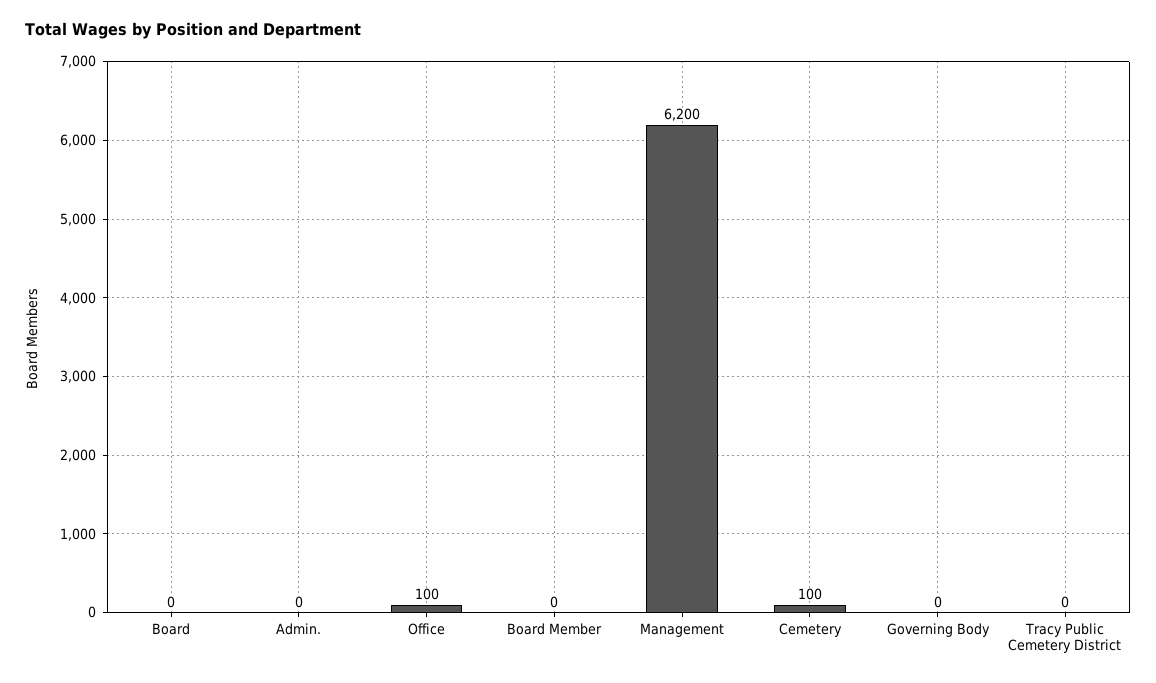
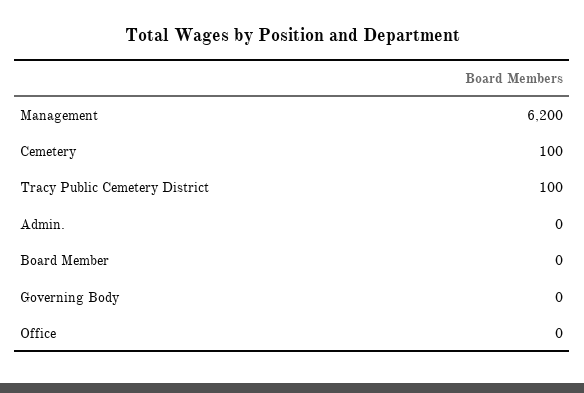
  {
-   "Board": 0,
    "Admin.": 0,
-   "Office": 100,
+   "Office": 0,
    "Board Member": 0,
    "Management": 6200,
    "Cemetery": 100,
    "Governing Body": 0,
-   "Tracy Public Cemetery District": 0
+   "Tracy Public Cemetery District": 100
  }

